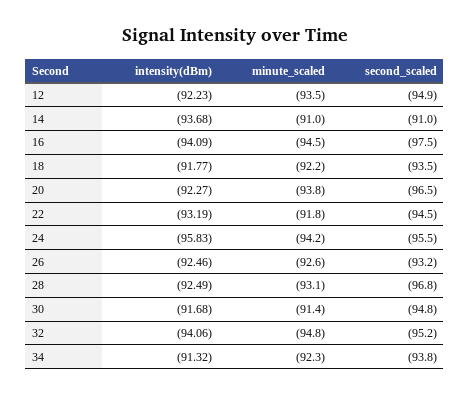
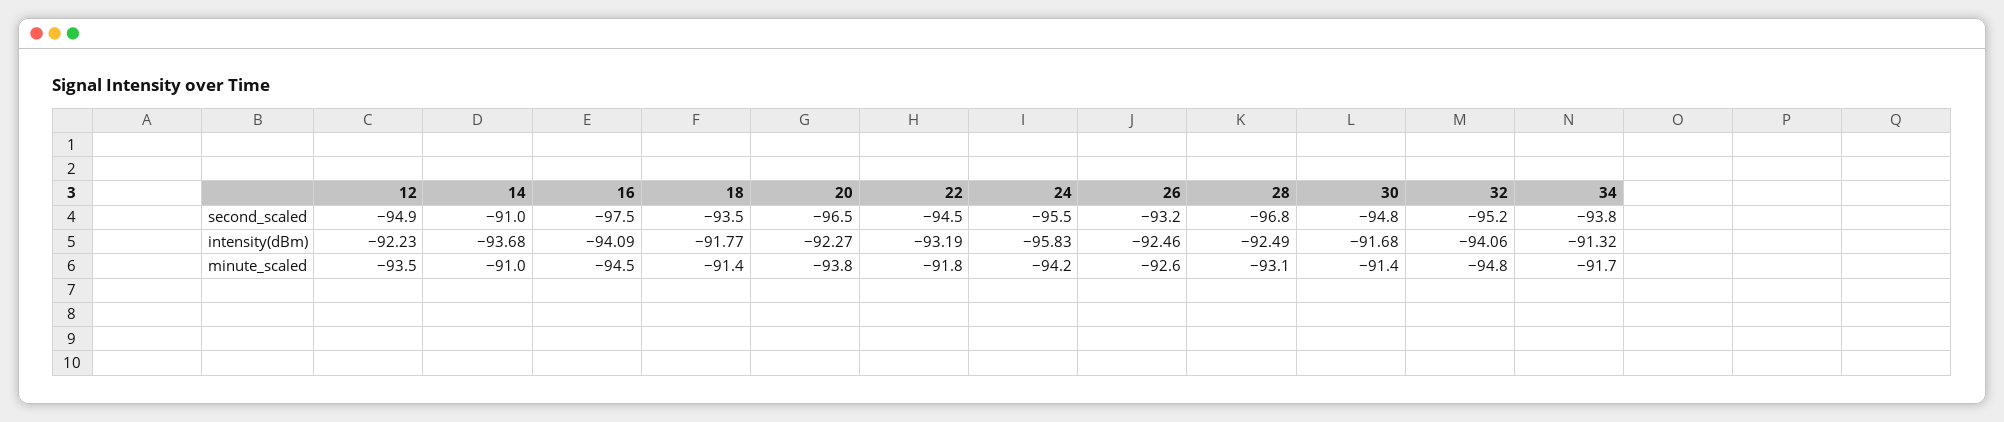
  {
    "intensity(dBm)": {
      "12": -92.23,
      "14": -93.68,
      "16": -94.09,
      "18": -91.77,
      "20": -92.27,
      "22": -93.19,
      "24": -95.83,
      "26": -92.46,
      "28": -92.49,
      "30": -91.68,
      "32": -94.06,
      "34": -91.32
    },
    "minute_scaled": {
      "12": -93.5,
      "14": -91,
      "16": -94.5,
-     "18": -92.2,
+     "18": -91.4,
      "20": -93.8,
      "22": -91.8,
      "24": -94.2,
      "26": -92.6,
      "28": -93.1,
      "30": -91.4,
      "32": -94.8,
-     "34": -92.3
+     "34": -91.7
    },
    "second_scaled": {
      "12": -94.9,
      "14": -91,
      "16": -97.5,
      "18": -93.5,
      "20": -96.5,
      "22": -94.5,
      "24": -95.5,
      "26": -93.2,
      "28": -96.8,
      "30": -94.8,
      "32": -95.2,
      "34": -93.8
    }
  }

